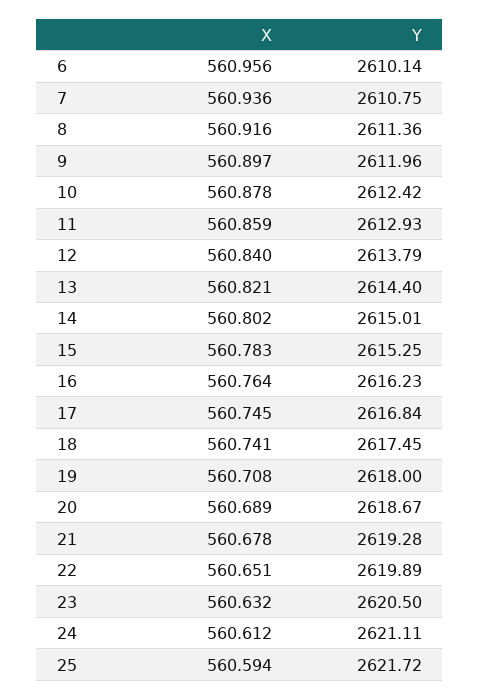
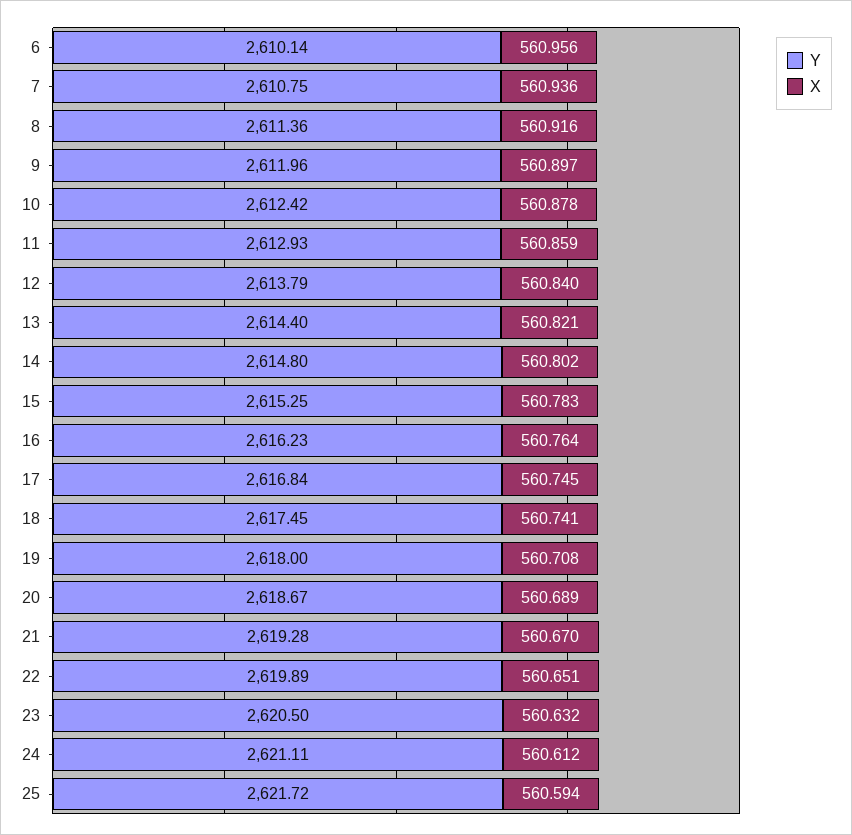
  {
    "X": {
      "6": 560.956,
      "7": 560.936,
      "8": 560.916,
      "9": 560.897,
      "10": 560.878,
      "11": 560.859,
      "12": 560.84,
      "13": 560.821,
      "14": 560.802,
      "15": 560.783,
      "16": 560.764,
      "17": 560.745,
      "18": 560.741,
      "19": 560.708,
      "20": 560.689,
-     "21": 560.678,
+     "21": 560.67,
      "22": 560.651,
      "23": 560.632,
      "24": 560.612,
      "25": 560.594
    },
    "Y": {
      "6": 2610.14,
      "7": 2610.75,
      "8": 2611.36,
      "9": 2611.96,
      "10": 2612.42,
      "11": 2612.93,
      "12": 2613.79,
      "13": 2614.4,
-     "14": 2615.01,
+     "14": 2614.8,
      "15": 2615.25,
      "16": 2616.23,
      "17": 2616.84,
      "18": 2617.45,
      "19": 2618,
      "20": 2618.67,
      "21": 2619.28,
      "22": 2619.89,
      "23": 2620.5,
      "24": 2621.11,
      "25": 2621.72
    }
  }

